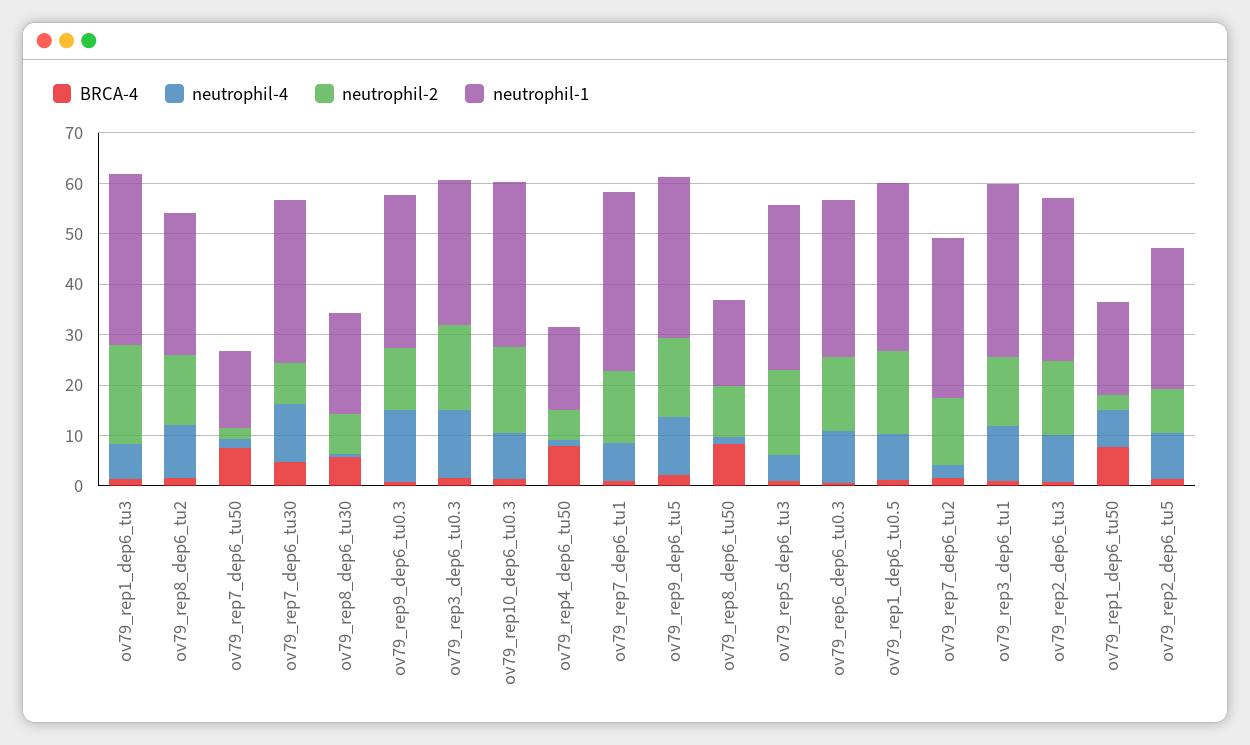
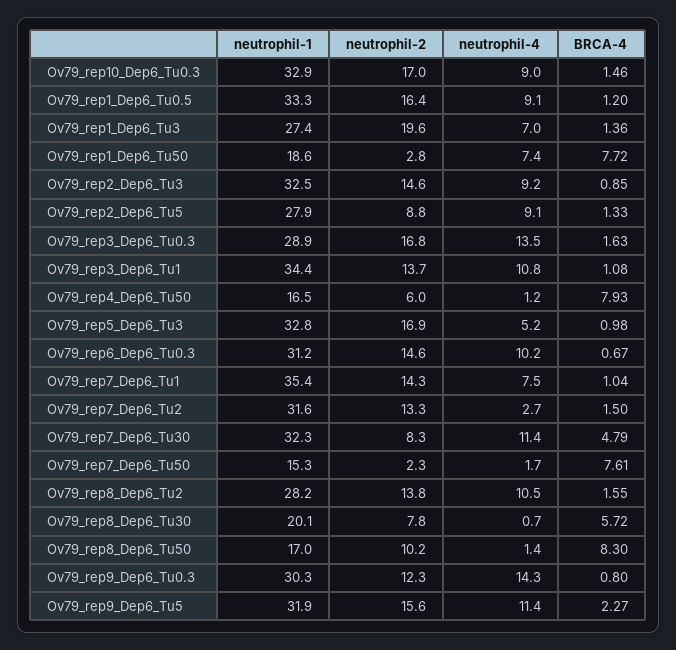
  {
    "BRCA-4": {
      "ov79_rep1_dep6_tu3": 1.36,
      "ov79_rep8_dep6_tu2": 1.55,
      "ov79_rep7_dep6_tu50": 7.61,
      "ov79_rep7_dep6_tu30": 4.79,
      "ov79_rep8_dep6_tu30": 5.72,
      "ov79_rep9_dep6_tu0.3": 0.8,
      "ov79_rep3_dep6_tu0.3": 1.63,
      "ov79_rep10_dep6_tu0.3": 1.46,
      "ov79_rep4_dep6_tu50": 7.93,
      "ov79_rep7_dep6_tu1": 1.04,
      "ov79_rep9_dep6_tu5": 2.27,
      "ov79_rep8_dep6_tu50": 8.3,
      "ov79_rep5_dep6_tu3": 0.98,
      "ov79_rep6_dep6_tu0.3": 0.67,
      "ov79_rep1_dep6_tu0.5": 1.2,
      "ov79_rep7_dep6_tu2": 1.5,
      "ov79_rep3_dep6_tu1": 1.08,
      "ov79_rep2_dep6_tu3": 0.85,
      "ov79_rep1_dep6_tu50": 7.72,
      "ov79_rep2_dep6_tu5": 1.33
    },
    "neutrophil-4": {
      "ov79_rep1_dep6_tu3": 7,
      "ov79_rep8_dep6_tu2": 10.5,
      "ov79_rep7_dep6_tu50": 1.7,
      "ov79_rep7_dep6_tu30": 11.4,
      "ov79_rep8_dep6_tu30": 0.7,
      "ov79_rep9_dep6_tu0.3": 14.3,
      "ov79_rep3_dep6_tu0.3": 13.5,
      "ov79_rep10_dep6_tu0.3": 9,
      "ov79_rep4_dep6_tu50": 1.2,
      "ov79_rep7_dep6_tu1": 7.5,
      "ov79_rep9_dep6_tu5": 11.4,
      "ov79_rep8_dep6_tu50": 1.4,
      "ov79_rep5_dep6_tu3": 5.2,
      "ov79_rep6_dep6_tu0.3": 10.2,
      "ov79_rep1_dep6_tu0.5": 9.1,
      "ov79_rep7_dep6_tu2": 2.7,
      "ov79_rep3_dep6_tu1": 10.8,
      "ov79_rep2_dep6_tu3": 9.2,
      "ov79_rep1_dep6_tu50": 7.4,
      "ov79_rep2_dep6_tu5": 9.1
    },
    "neutrophil-2": {
      "ov79_rep1_dep6_tu3": 19.6,
      "ov79_rep8_dep6_tu2": 13.8,
      "ov79_rep7_dep6_tu50": 2.3,
      "ov79_rep7_dep6_tu30": 8.3,
      "ov79_rep8_dep6_tu30": 7.8,
      "ov79_rep9_dep6_tu0.3": 12.3,
      "ov79_rep3_dep6_tu0.3": 16.8,
      "ov79_rep10_dep6_tu0.3": 17,
      "ov79_rep4_dep6_tu50": 6,
      "ov79_rep7_dep6_tu1": 14.3,
      "ov79_rep9_dep6_tu5": 15.6,
      "ov79_rep8_dep6_tu50": 10.2,
      "ov79_rep5_dep6_tu3": 16.9,
      "ov79_rep6_dep6_tu0.3": 14.6,
      "ov79_rep1_dep6_tu0.5": 16.4,
      "ov79_rep7_dep6_tu2": 13.3,
      "ov79_rep3_dep6_tu1": 13.7,
      "ov79_rep2_dep6_tu3": 14.6,
      "ov79_rep1_dep6_tu50": 2.8,
      "ov79_rep2_dep6_tu5": 8.8
    },
    "neutrophil-1": {
-     "ov79_rep1_dep6_tu3": 34,
+     "ov79_rep1_dep6_tu3": 27.4,
      "ov79_rep8_dep6_tu2": 28.2,
      "ov79_rep7_dep6_tu50": 15.3,
      "ov79_rep7_dep6_tu30": 32.3,
      "ov79_rep8_dep6_tu30": 20.1,
      "ov79_rep9_dep6_tu0.3": 30.3,
      "ov79_rep3_dep6_tu0.3": 28.9,
      "ov79_rep10_dep6_tu0.3": 32.9,
      "ov79_rep4_dep6_tu50": 16.5,
      "ov79_rep7_dep6_tu1": 35.4,
      "ov79_rep9_dep6_tu5": 31.9,
      "ov79_rep8_dep6_tu50": 17,
      "ov79_rep5_dep6_tu3": 32.8,
      "ov79_rep6_dep6_tu0.3": 31.2,
      "ov79_rep1_dep6_tu0.5": 33.3,
      "ov79_rep7_dep6_tu2": 31.6,
      "ov79_rep3_dep6_tu1": 34.4,
      "ov79_rep2_dep6_tu3": 32.5,
      "ov79_rep1_dep6_tu50": 18.6,
      "ov79_rep2_dep6_tu5": 27.9
    }
  }

